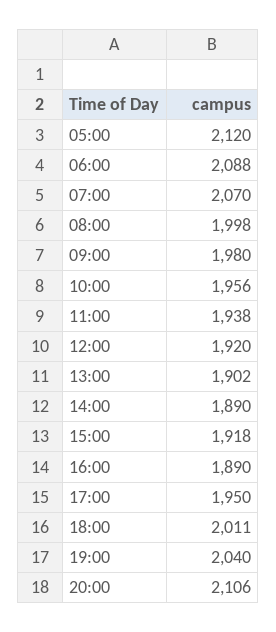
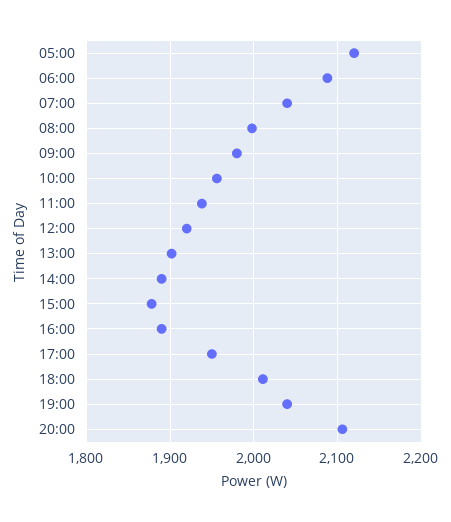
  {
    "05:00": 2120,
    "06:00": 2088,
-   "07:00": 2070,
+   "07:00": 2040,
    "08:00": 1998,
    "09:00": 1980,
    "10:00": 1956,
    "11:00": 1938,
    "12:00": 1920,
    "13:00": 1902,
    "14:00": 1890,
-   "15:00": 1918,
+   "15:00": 1880,
    "16:00": 1890,
    "17:00": 1950,
    "18:00": 2011,
    "19:00": 2040,
    "20:00": 2106
  }

